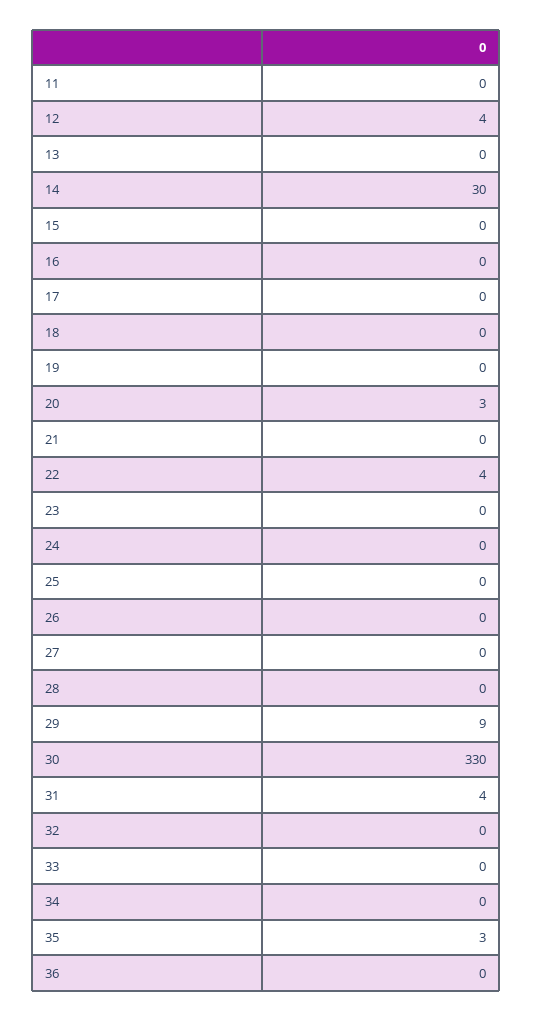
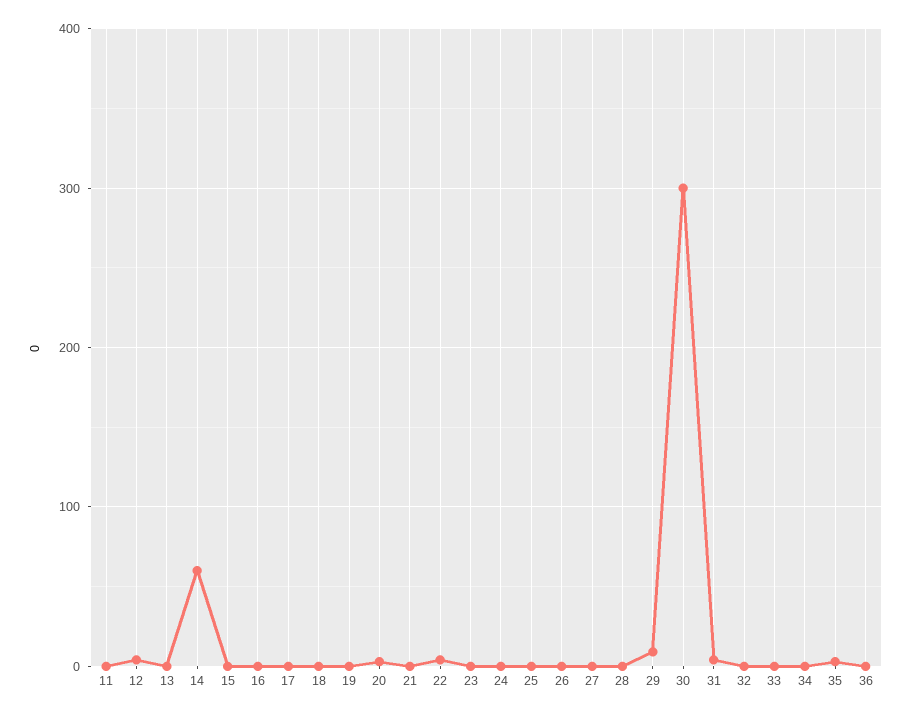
  {
    "11": 0,
    "12": 4,
    "13": 0,
-   "14": 30,
+   "14": 60,
    "15": 0,
    "16": 0,
    "17": 0,
    "18": 0,
    "19": 0,
    "20": 3,
    "21": 0,
    "22": 4,
    "23": 0,
    "24": 0,
    "25": 0,
    "26": 0,
    "27": 0,
    "28": 0,
    "29": 9,
-   "30": 330,
+   "30": 300,
    "31": 4,
    "32": 0,
    "33": 0,
    "34": 0,
    "35": 3,
    "36": 0
  }

